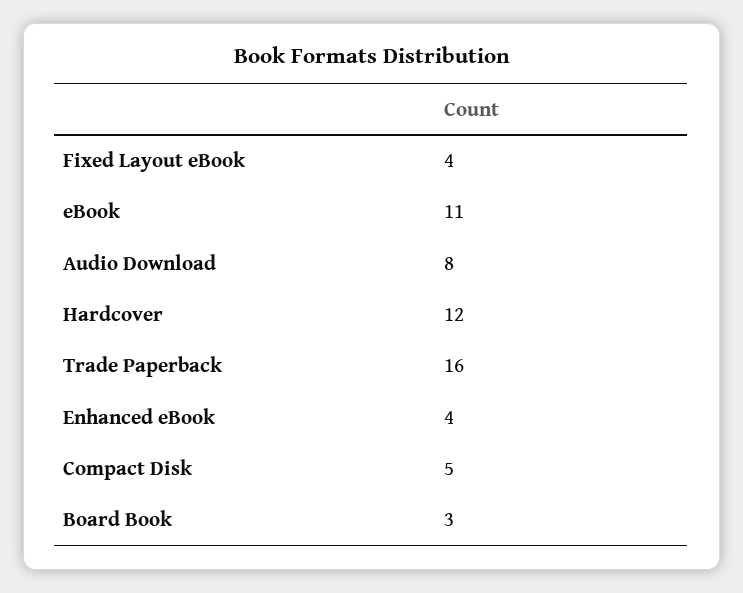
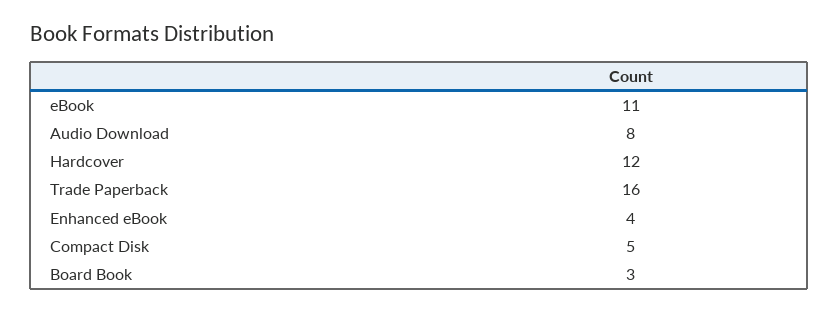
  {
-   "Fixed Layout eBook": 4,
    "eBook": 11,
    "Audio Download": 8,
    "Hardcover": 12,
    "Trade Paperback": 16,
    "Enhanced eBook": 4,
    "Compact Disk": 5,
    "Board Book": 3
  }

